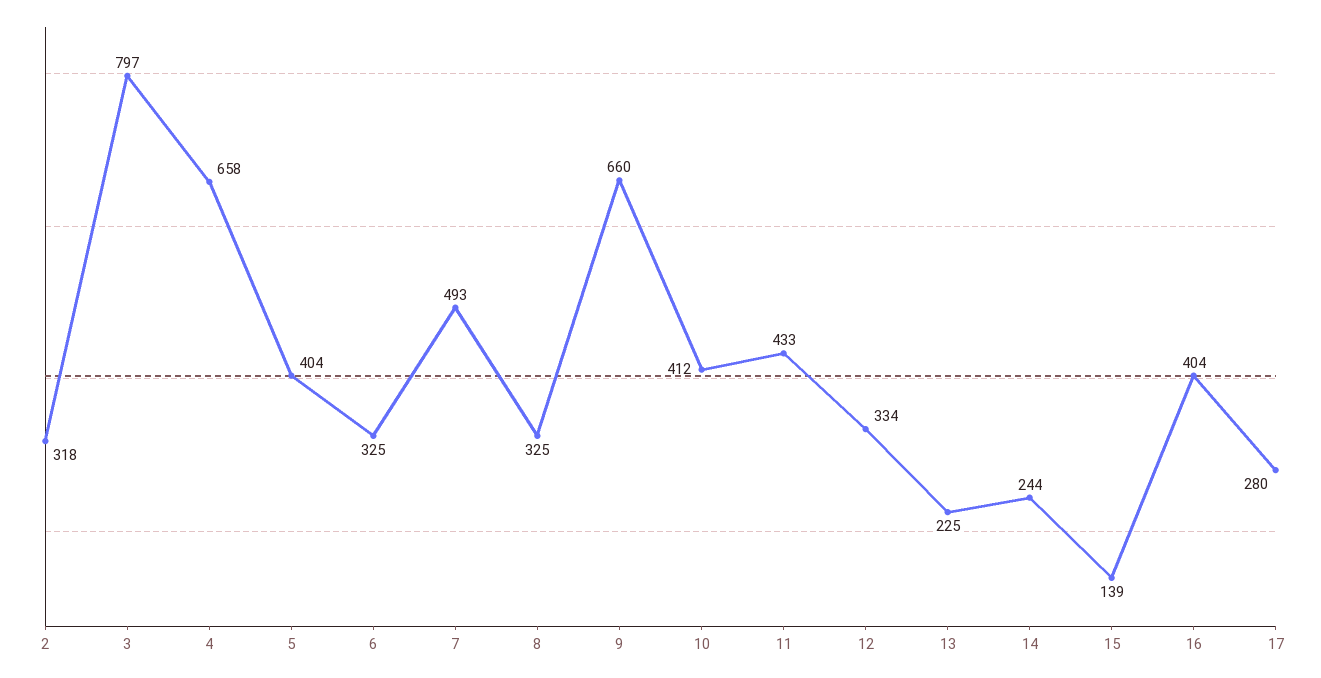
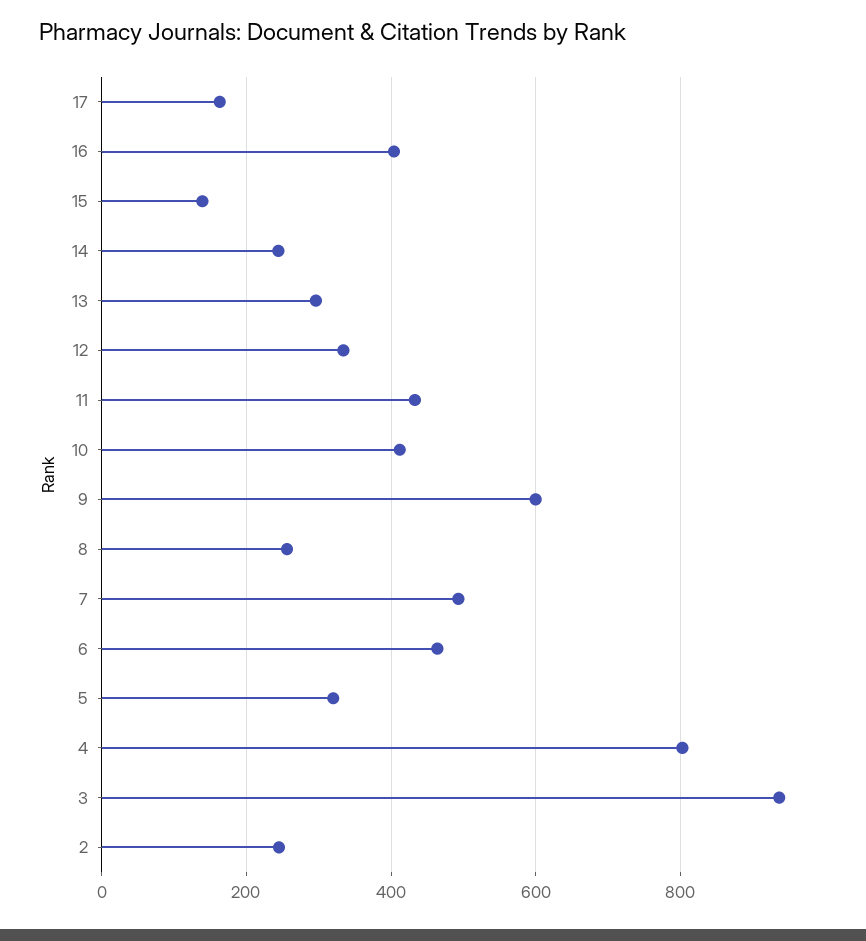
  {
-   "2": 318,
+   "2": 240,
-   "3": 797,
+   "3": 940,
-   "4": 658,
+   "4": 800,
-   "5": 404,
+   "5": 320,
-   "6": 325,
+   "6": 460,
    "7": 493,
-   "8": 325,
+   "8": 260,
-   "9": 660,
+   "9": 600,
    "10": 412,
    "11": 433,
    "12": 334,
-   "13": 225,
+   "13": 300,
    "14": 244,
    "15": 139,
    "16": 404,
-   "17": 280
+   "17": 160
  }

